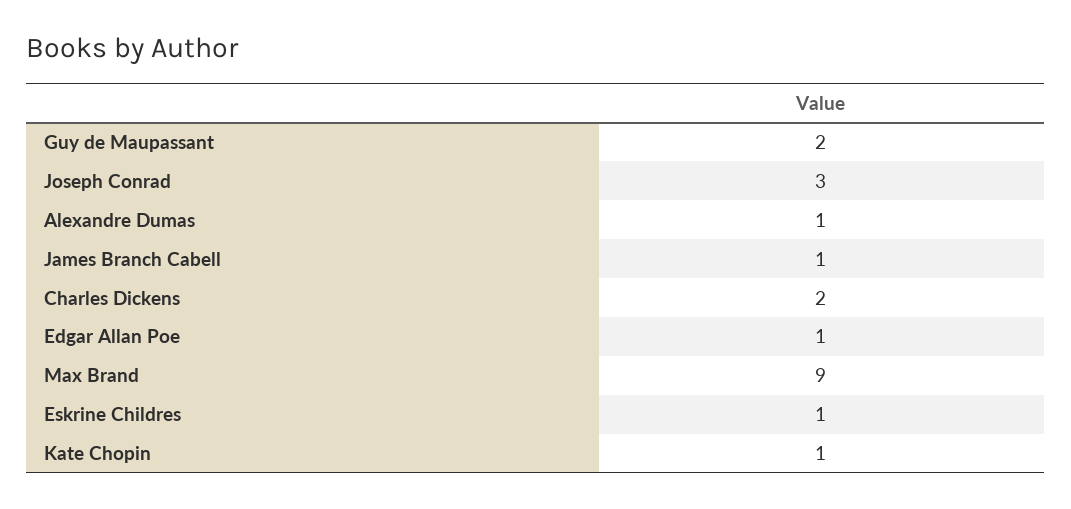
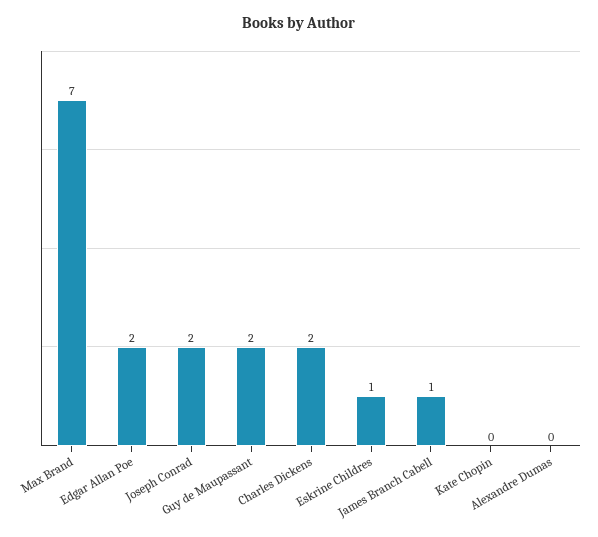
  {
    "Guy de Maupassant": 2,
-   "Joseph Conrad": 3,
+   "Joseph Conrad": 2,
-   "Alexandre Dumas": 1,
+   "Alexandre Dumas": 0,
    "James Branch Cabell": 1,
    "Charles Dickens": 2,
-   "Edgar Allan Poe": 1,
+   "Edgar Allan Poe": 2,
-   "Max Brand": 9,
+   "Max Brand": 7,
    "Eskrine Childres": 1,
-   "Kate Chopin": 1
+   "Kate Chopin": 0
  }

